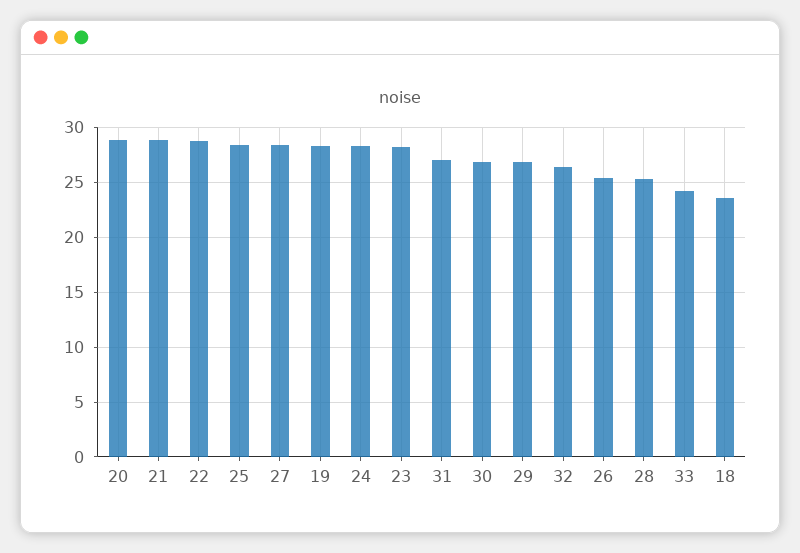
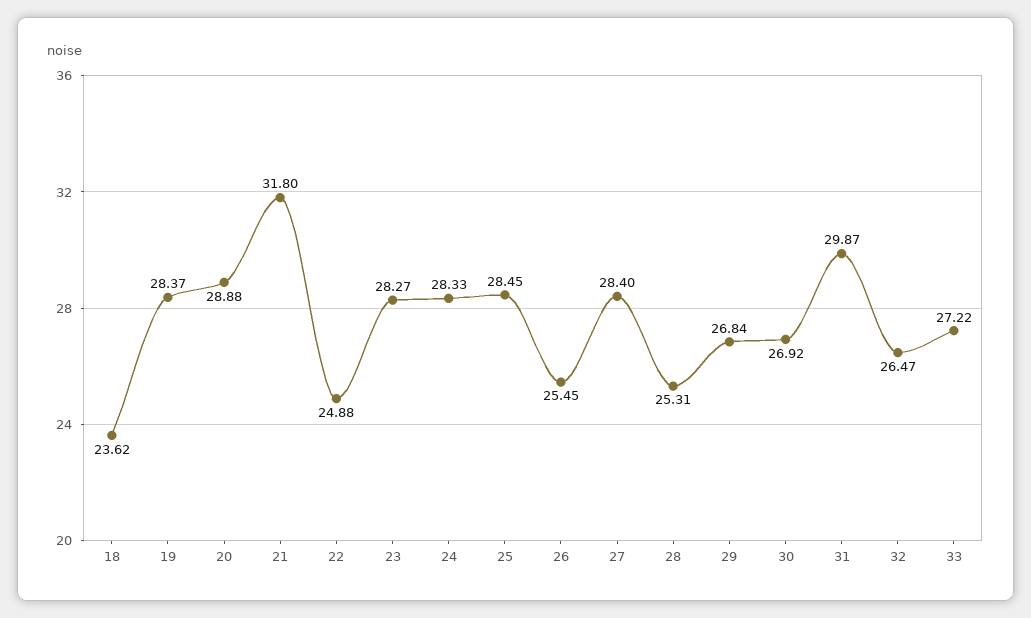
  {
    "20": 28.88,
-   "21": 29,
+   "21": 31.8,
-   "22": 29,
+   "22": 24.88,
    "25": 28.45,
    "27": 28.4,
    "19": 28.37,
    "24": 28.33,
    "23": 28.27,
-   "31": 27,
+   "31": 29.87,
    "30": 26.92,
    "29": 26.84,
    "32": 26.47,
    "26": 25.45,
    "28": 25.31,
-   "33": 24,
+   "33": 27.22,
    "18": 23.62
  }

